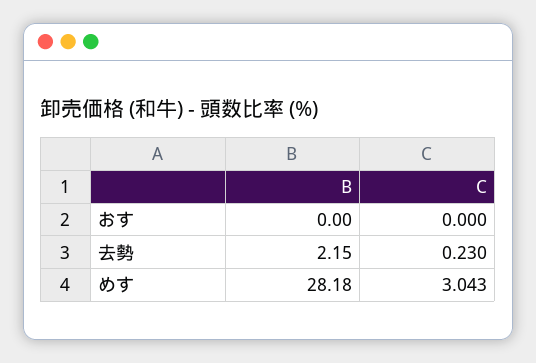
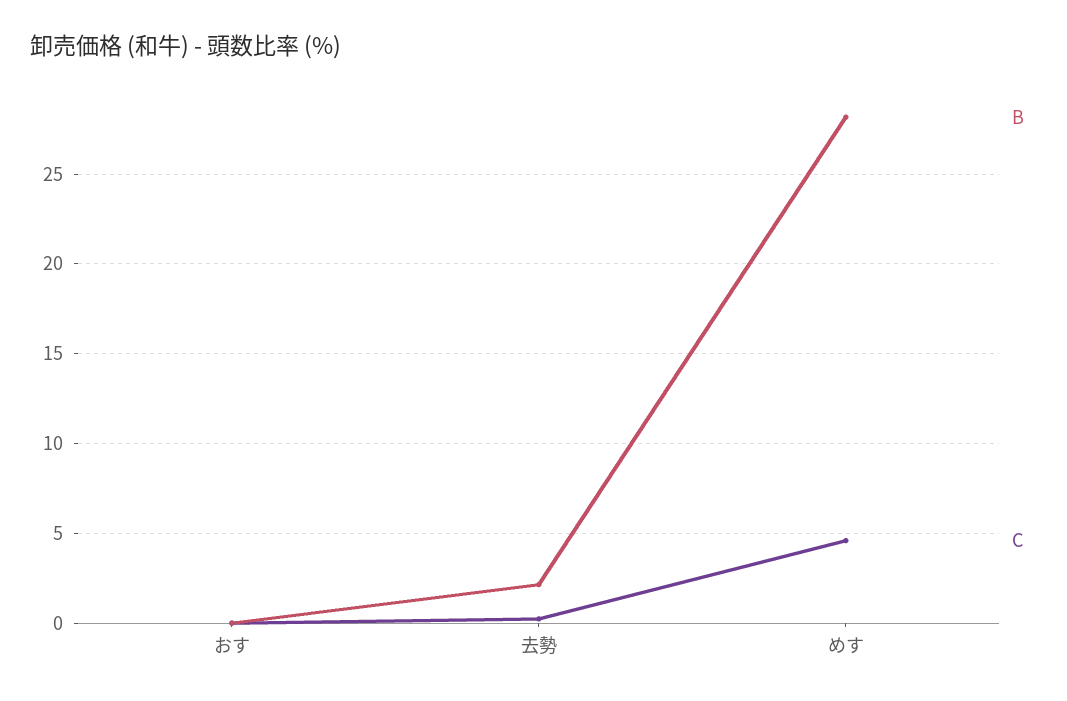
  {
    "B": {
      "おす": 0,
      "去勢": 2.15,
      "めす": 28.18
    },
    "C": {
      "おす": 0,
      "去勢": 0.23,
-     "めす": 3.043
+     "めす": 4.5
    }
  }

